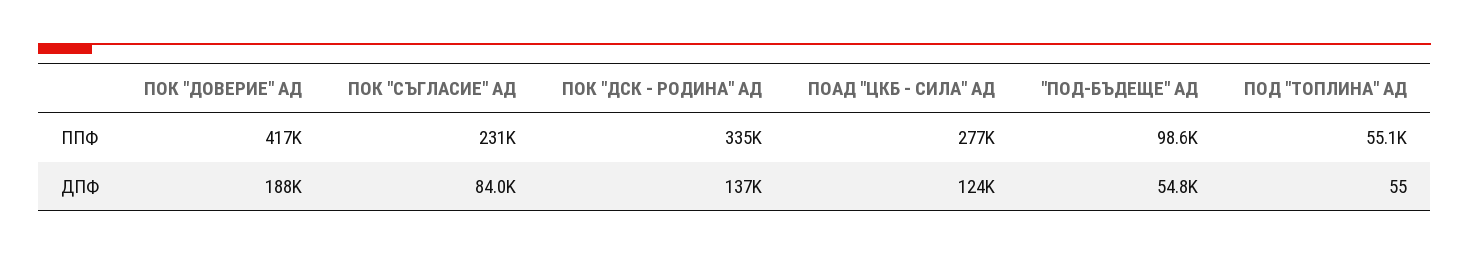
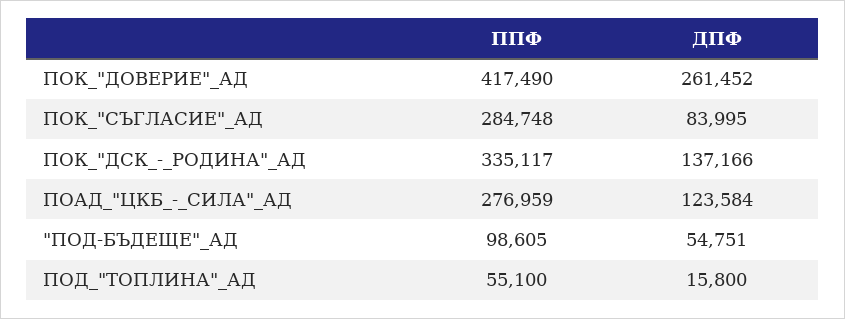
  {
    "ПОК \"ДОВЕРИЕ\" АД": {
      "ППФ": 417490,
-     "ДПФ": 188000
+     "ДПФ": 261452
    },
    "ПОК \"СЪГЛАСИЕ\" АД": {
-     "ППФ": 231000,
+     "ППФ": 284748,
      "ДПФ": 83995
    },
    "ПОК \"ДСК - РОДИНА\" АД": {
      "ППФ": 335117,
      "ДПФ": 137166
    },
    "ПОАД \"ЦКБ - СИЛА\" АД": {
      "ППФ": 276959,
      "ДПФ": 123584
    },
    "\"ПОД-БЪДЕЩЕ\" АД": {
      "ППФ": 98605,
      "ДПФ": 54751
    },
    "ПОД \"ТОПЛИНА\" АД": {
      "ППФ": 55100,
-     "ДПФ": 55
+     "ДПФ": 15800
    }
  }

